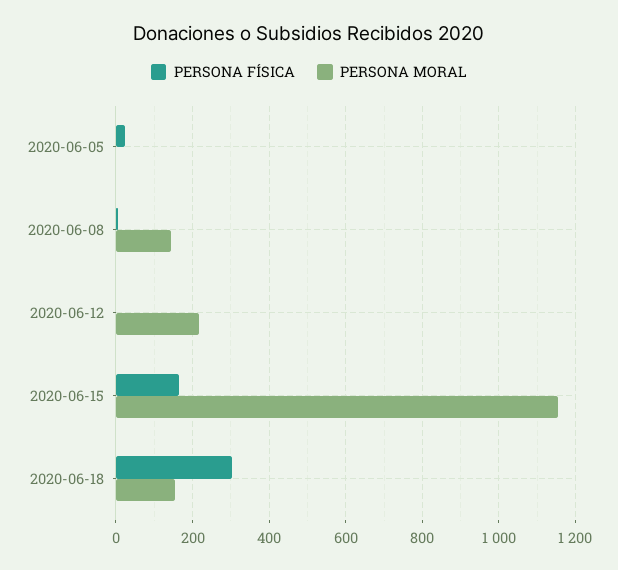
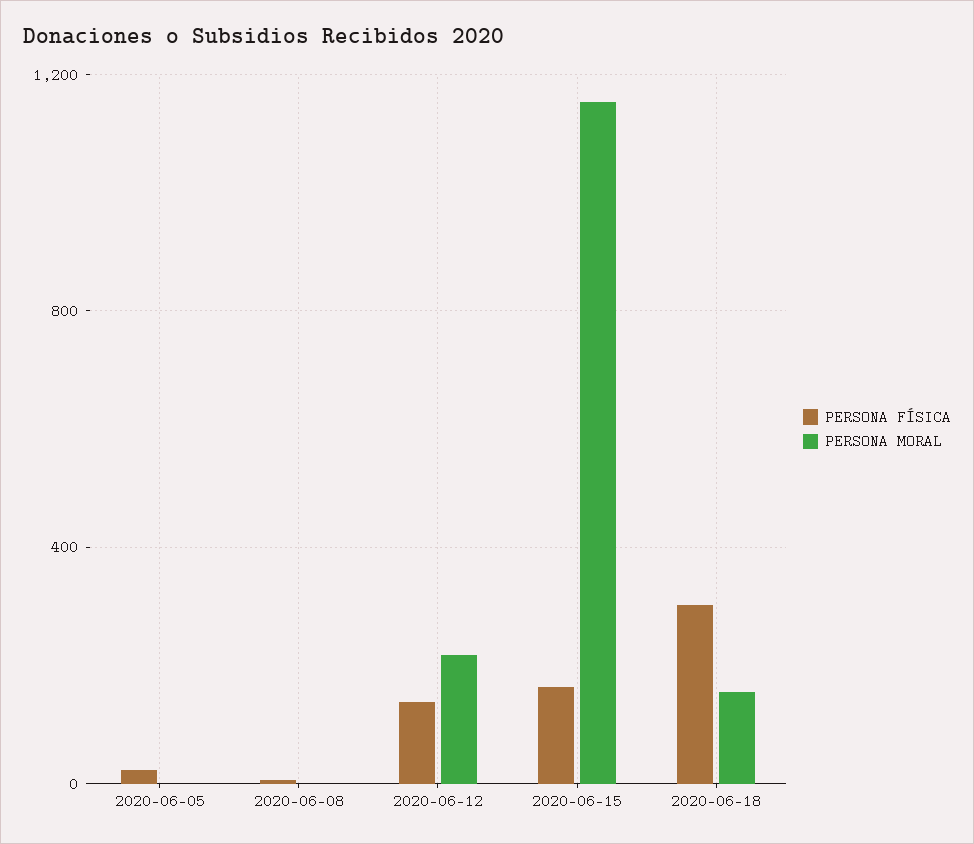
  {
    "PERSONA FÍSICA": {
      "2020-06-05": 20,
      "2020-06-08": 0,
-     "2020-06-12": 0,
+     "2020-06-12": 150,
      "2020-06-15": 160,
      "2020-06-18": 300
    },
    "PERSONA MORAL": {
      "2020-06-05": 0,
-     "2020-06-08": 140,
+     "2020-06-08": 0,
      "2020-06-12": 220,
      "2020-06-15": 1160,
      "2020-06-18": 160
    }
  }

